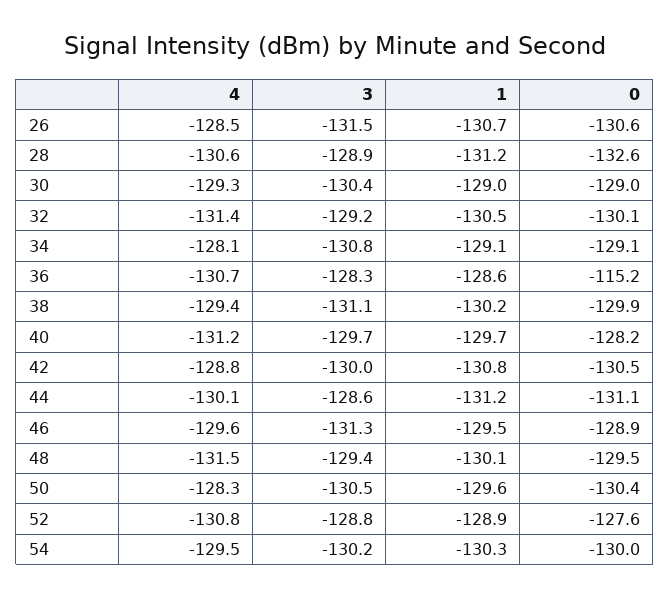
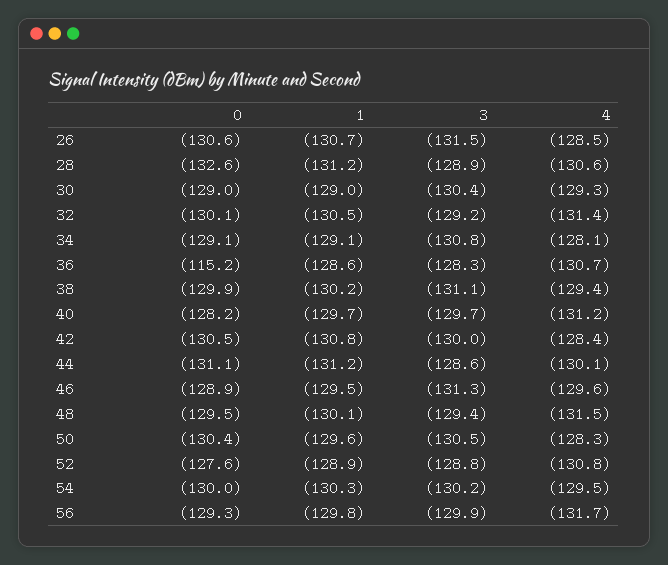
  {
    "4": {
      "26": -128.5,
      "28": -130.6,
      "30": -129.3,
      "32": -131.4,
      "34": -128.1,
      "36": -130.7,
      "38": -129.4,
      "40": -131.2,
-     "42": -128.8,
+     "42": -128.4,
      "44": -130.1,
      "46": -129.6,
      "48": -131.5,
      "50": -128.3,
      "52": -130.8,
-     "54": -129.5
+     "54": -129.5,
+     "56": -131.7
    },
    "3": {
      "26": -131.5,
      "28": -128.9,
      "30": -130.4,
      "32": -129.2,
      "34": -130.8,
      "36": -128.3,
      "38": -131.1,
      "40": -129.7,
      "42": -130,
      "44": -128.6,
      "46": -131.3,
      "48": -129.4,
      "50": -130.5,
      "52": -128.8,
-     "54": -130.2
+     "54": -130.2,
+     "56": -129.9
    },
    "1": {
      "26": -130.7,
      "28": -131.2,
      "30": -129,
      "32": -130.5,
      "34": -129.1,
      "36": -128.6,
      "38": -130.2,
      "40": -129.7,
      "42": -130.8,
      "44": -131.2,
      "46": -129.5,
      "48": -130.1,
      "50": -129.6,
      "52": -128.9,
-     "54": -130.3
+     "54": -130.3,
+     "56": -129.8
    },
    "0": {
      "26": -130.6,
      "28": -132.6,
      "30": -129,
      "32": -130.1,
      "34": -129.1,
      "36": -115.2,
      "38": -129.9,
      "40": -128.2,
      "42": -130.5,
      "44": -131.1,
      "46": -128.9,
      "48": -129.5,
      "50": -130.4,
      "52": -127.6,
-     "54": -130
+     "54": -130,
+     "56": -129.3
    }
  }

